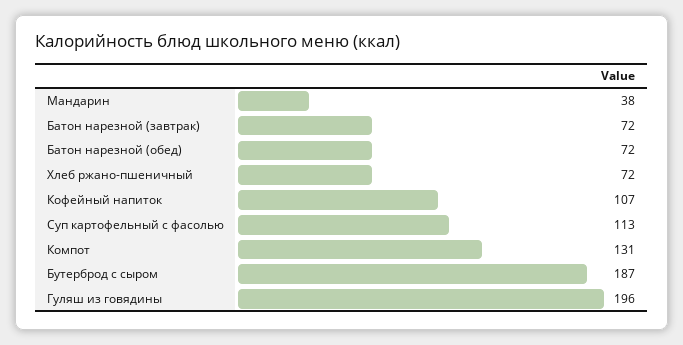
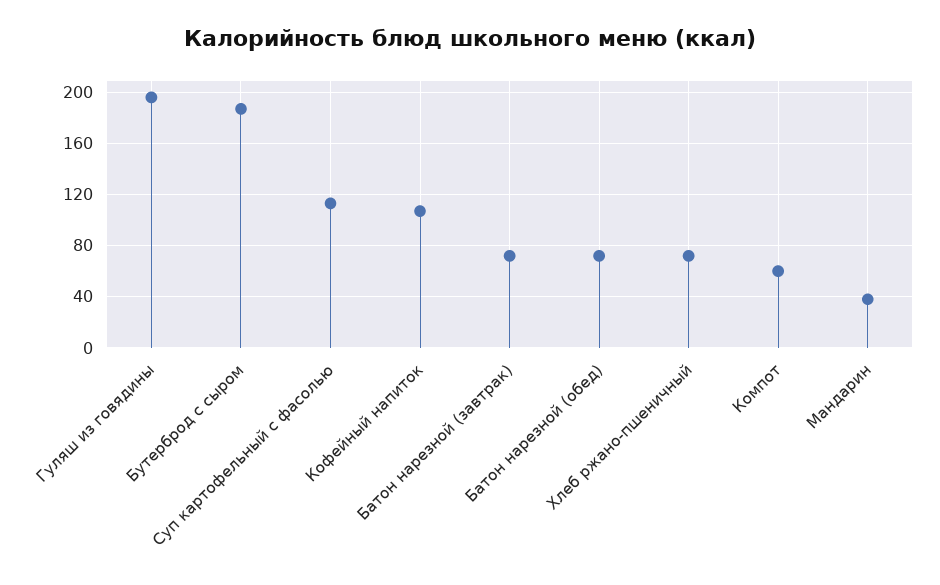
  {
    "Мандарин": 38,
    "Батон нарезной (завтрак)": 72,
    "Батон нарезной (обед)": 72,
    "Хлеб ржано-пшеничный": 72,
    "Кофейный напиток": 107,
    "Суп картофельный с фасолью": 113,
-   "Компот": 131,
+   "Компот": 60,
    "Бутерброд с сыром": 187,
    "Гуляш из говядины": 196
  }

